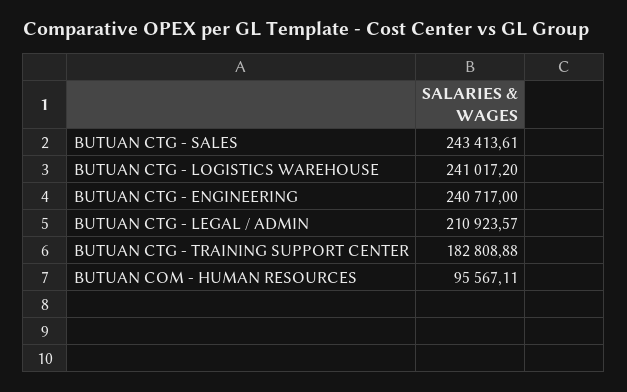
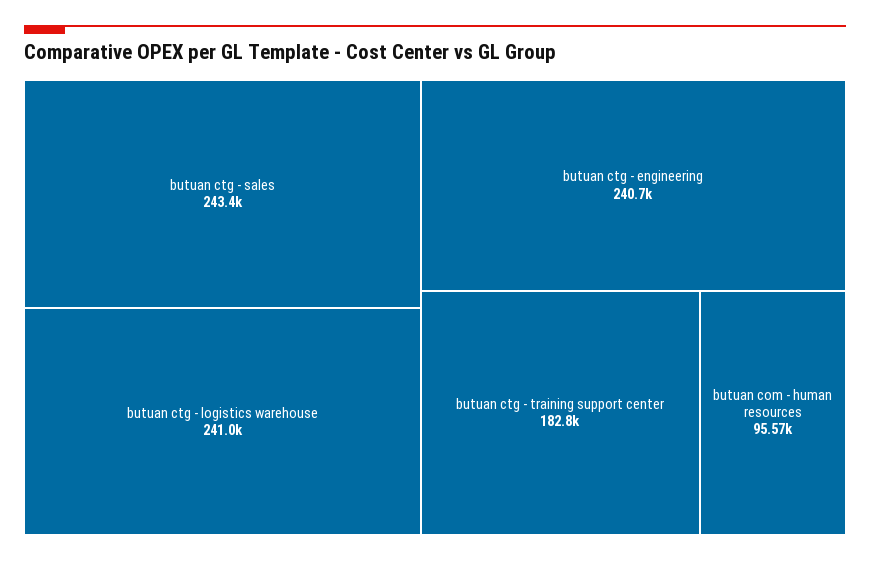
  {
    "BUTUAN CTG - SALES": 243413.61,
    "BUTUAN CTG - LOGISTICS WAREHOUSE": 241017.2,
    "BUTUAN CTG - ENGINEERING": 240717,
-   "BUTUAN CTG - LEGAL / ADMIN": 210923.57,
    "BUTUAN CTG - TRAINING SUPPORT CENTER": 182808.88,
    "BUTUAN COM - HUMAN RESOURCES": 95567.11
  }

